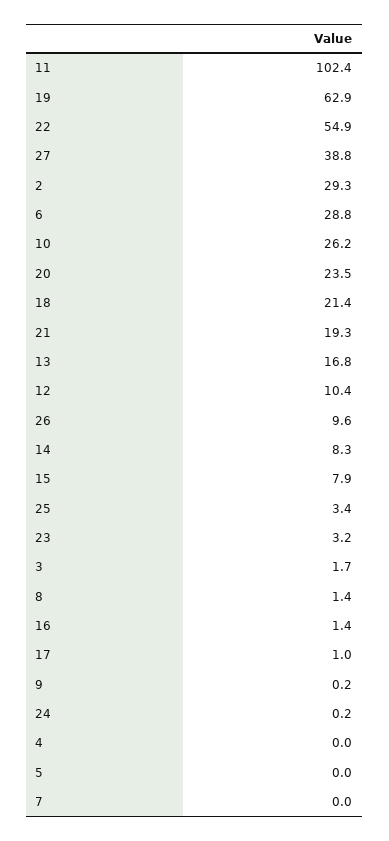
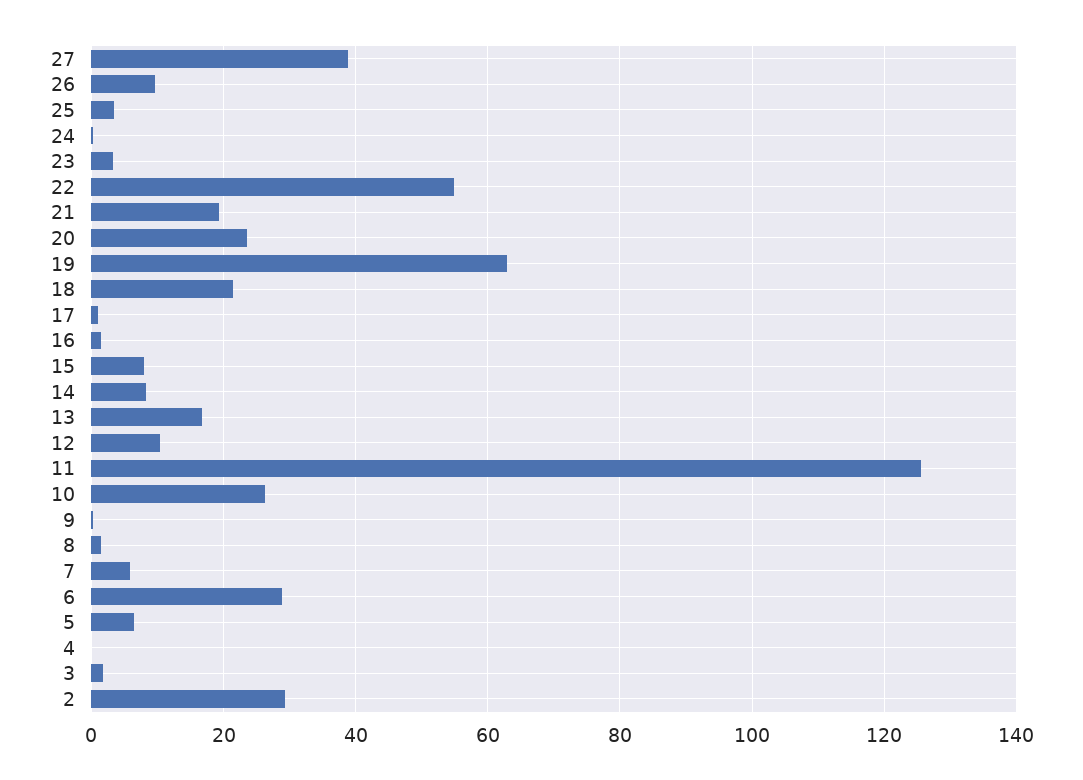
  {
-   "11": 102.4,
+   "11": 126,
    "19": 62.9,
    "22": 54.9,
    "27": 38.8,
    "2": 29.3,
    "6": 28.8,
    "10": 26.2,
    "20": 23.5,
    "18": 21.4,
    "21": 19.3,
    "13": 16.8,
    "12": 10.4,
    "26": 9.6,
    "14": 8.3,
    "15": 7.9,
    "25": 3.4,
    "23": 3.2,
    "3": 1.7,
    "8": 1.4,
    "16": 1.4,
    "17": 1,
    "9": 0.2,
    "24": 0.2,
    "4": 0,
-   "5": 0,
+   "5": 6,
-   "7": 0
+   "7": 6
  }

